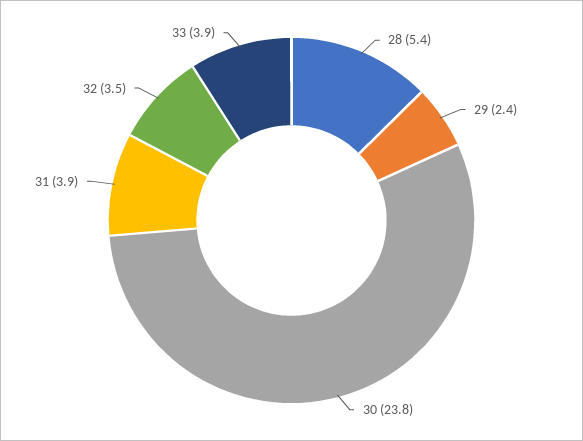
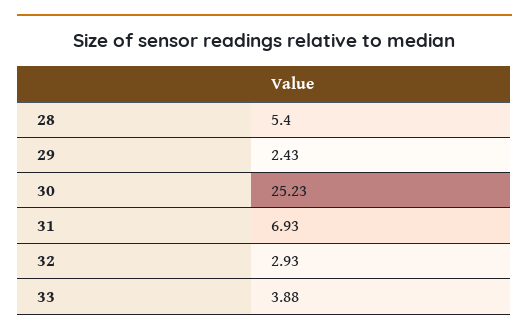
  {
    "28": 5.4,
    "29": 2.43,
-   "30": 23.8,
+   "30": 25.23,
-   "31": 3.9,
+   "31": 6.93,
-   "32": 3.5,
+   "32": 2.93,
    "33": 3.88
  }

